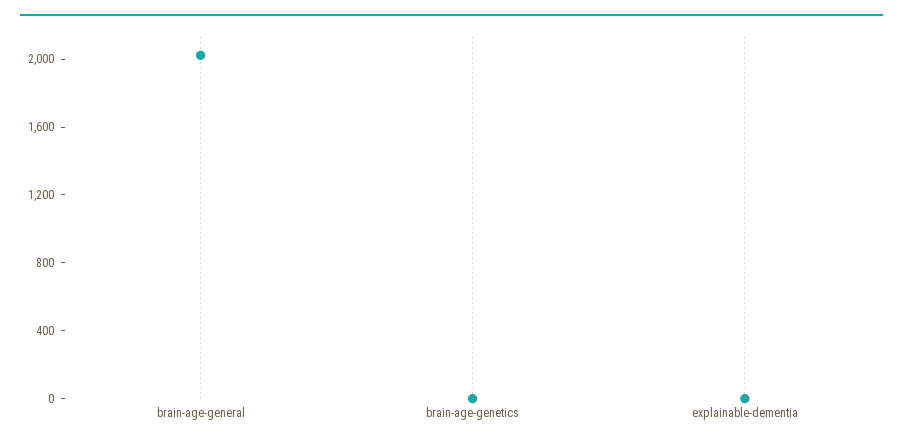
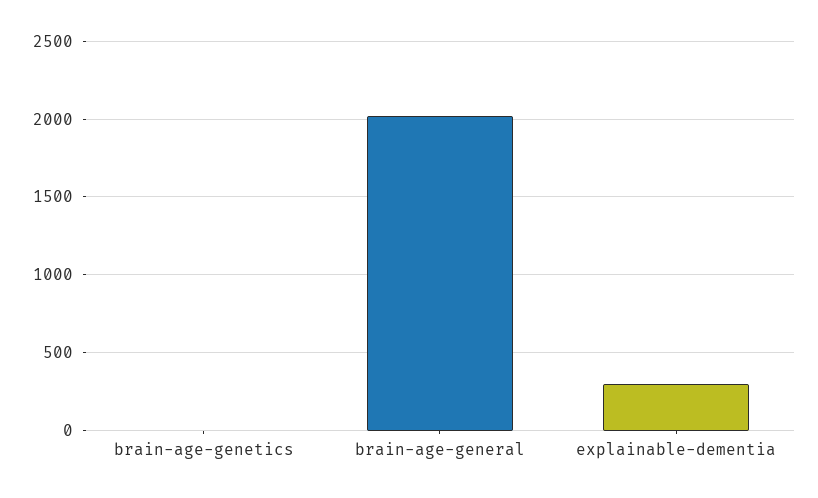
  {
    "brain-age-general": 2000,
    "brain-age-genetics": 0,
-   "explainable-dementia": 0
+   "explainable-dementia": 300
  }

